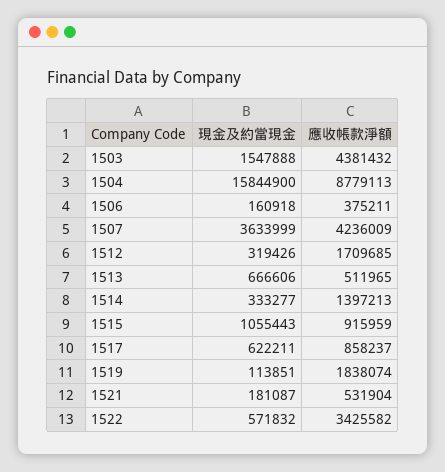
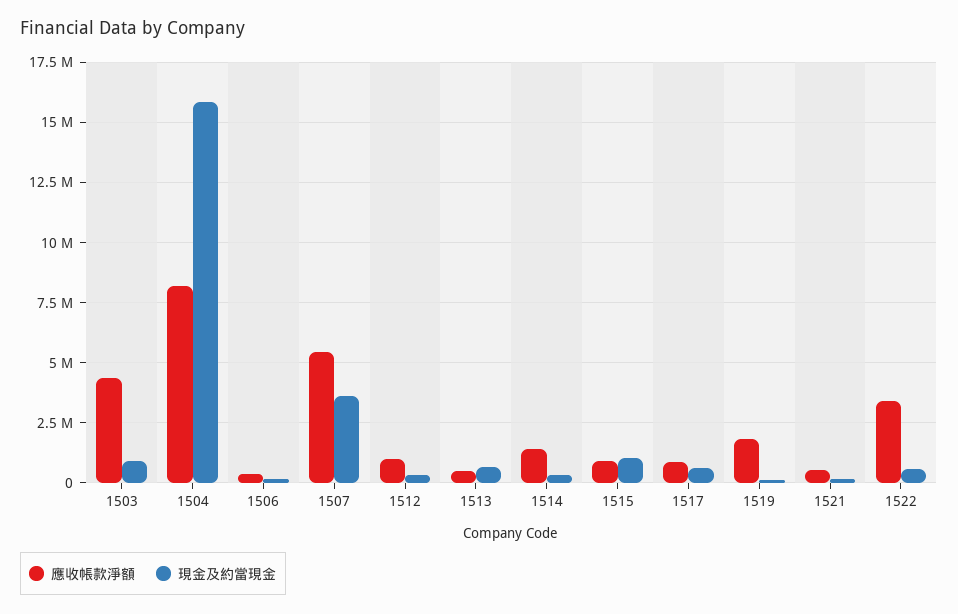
  {
    "現金及約當現金": {
-     "1503": 1547888,
+     "1503": 1000000,
      "1504": 15844900,
      "1506": 160918,
      "1507": 3633999,
      "1512": 319426,
      "1513": 666606,
      "1514": 333277,
      "1515": 1055443,
      "1517": 622211,
      "1519": 113851,
      "1521": 181087,
      "1522": 571832
    },
    "應收帳款淨額": {
      "1503": 4381432,
-     "1504": 8779113,
+     "1504": 8250000,
      "1506": 375211,
-     "1507": 4236009,
+     "1507": 5500000,
-     "1512": 1709685,
+     "1512": 1000000,
      "1513": 511965,
      "1514": 1397213,
      "1515": 915959,
      "1517": 858237,
      "1519": 1838074,
      "1521": 531904,
      "1522": 3425582
    }
  }

